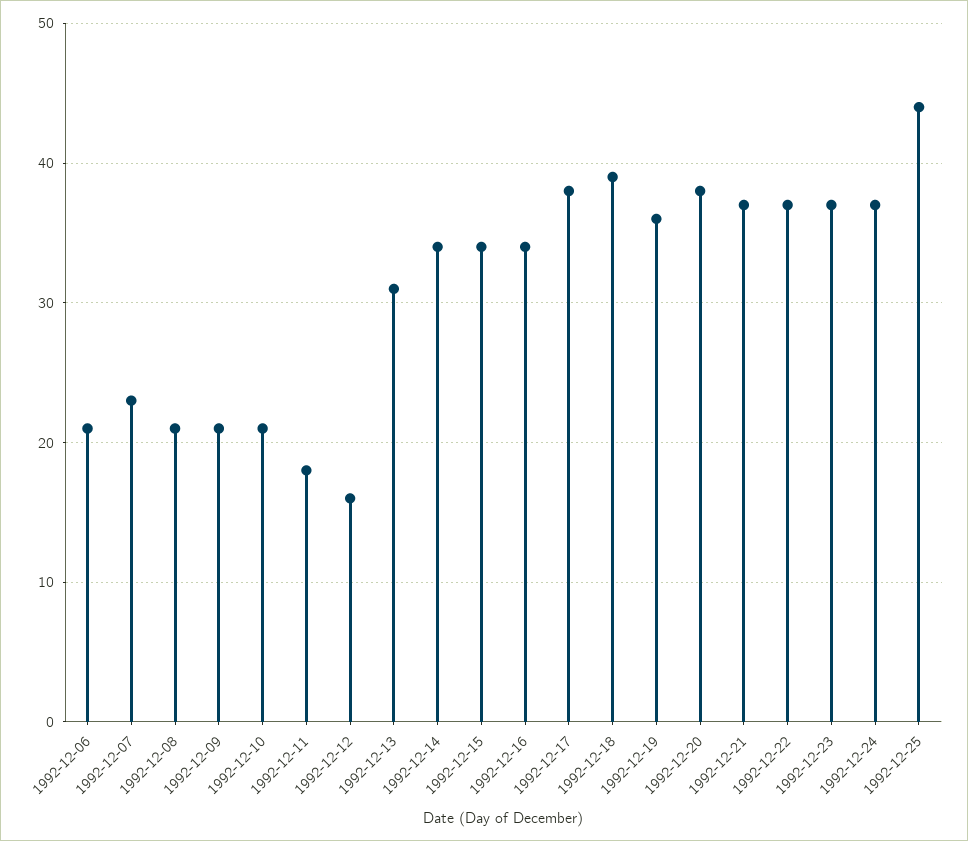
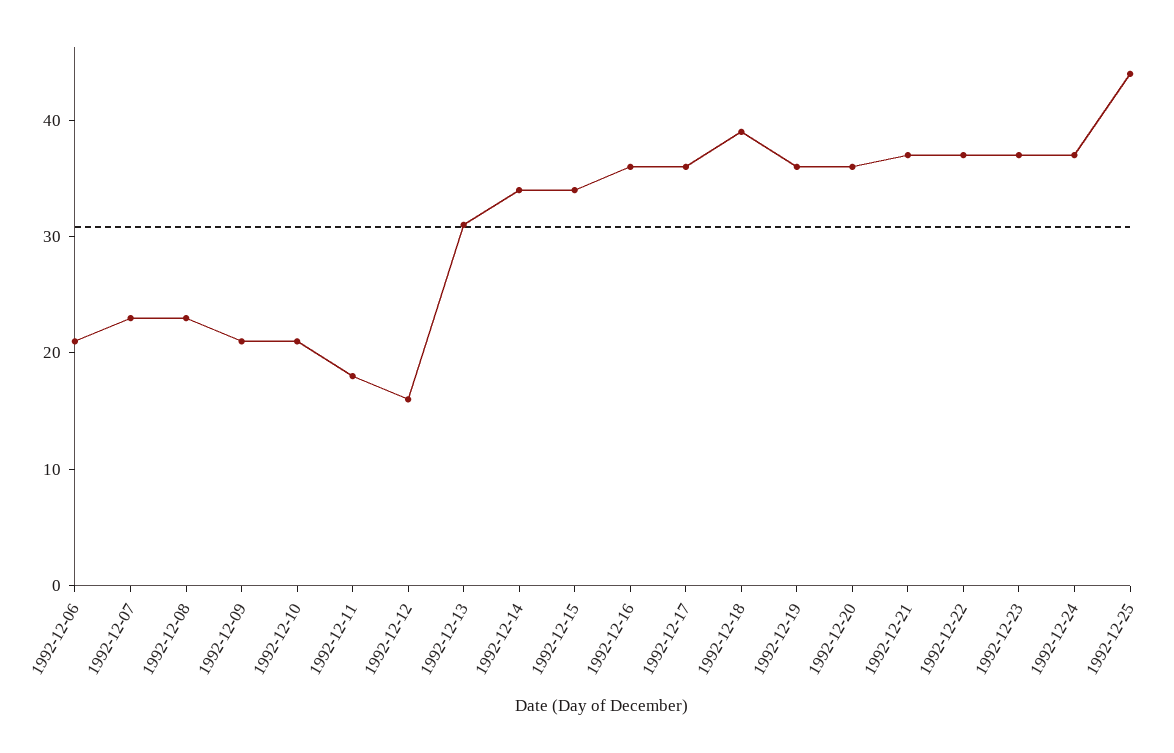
  {
    "1992-12-06": 21,
    "1992-12-07": 23,
-   "1992-12-08": 21,
+   "1992-12-08": 23,
    "1992-12-09": 21,
    "1992-12-10": 21,
    "1992-12-11": 18,
    "1992-12-12": 16,
    "1992-12-13": 31,
    "1992-12-14": 34,
    "1992-12-15": 34,
-   "1992-12-16": 34,
+   "1992-12-16": 36,
-   "1992-12-17": 38,
+   "1992-12-17": 36,
    "1992-12-18": 39,
    "1992-12-19": 36,
-   "1992-12-20": 38,
+   "1992-12-20": 36,
    "1992-12-21": 37,
    "1992-12-22": 37,
    "1992-12-23": 37,
    "1992-12-24": 37,
    "1992-12-25": 44
  }

